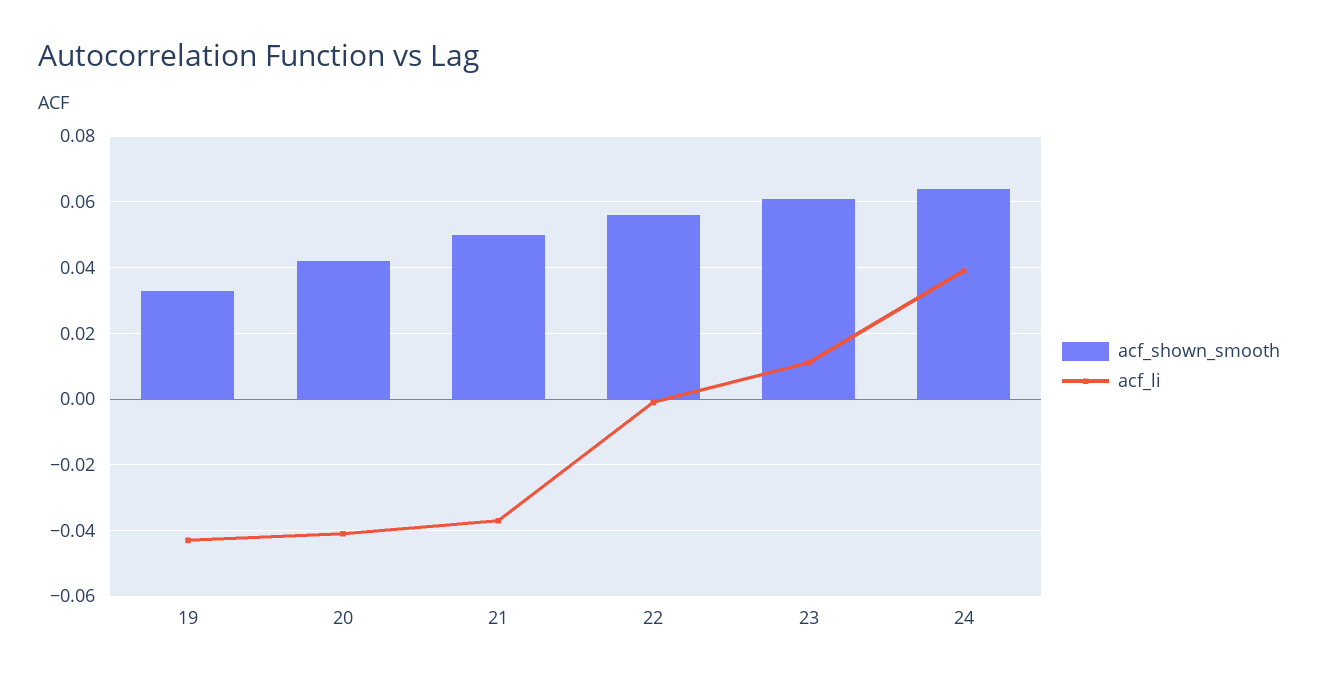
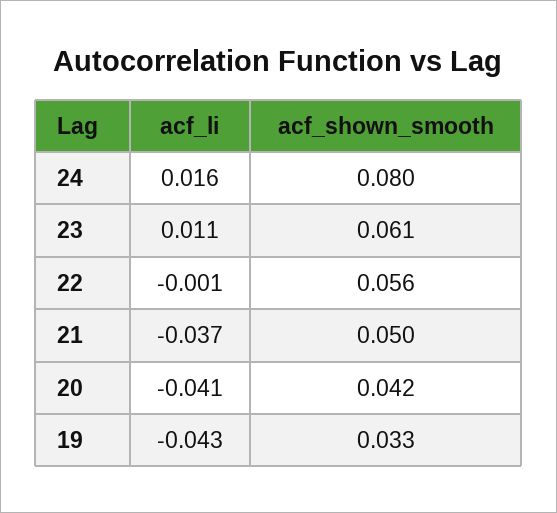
  {
    "acf_shown_smooth": {
      "19": 0.033,
      "20": 0.042,
      "21": 0.05,
      "22": 0.056,
      "23": 0.061,
-     "24": 0.065
+     "24": 0.08
    },
    "acf_li": {
      "19": -0.043,
      "20": -0.041,
      "21": -0.037,
      "22": -0.001,
      "23": 0.011,
-     "24": 0.04
+     "24": 0.016
    }
  }

